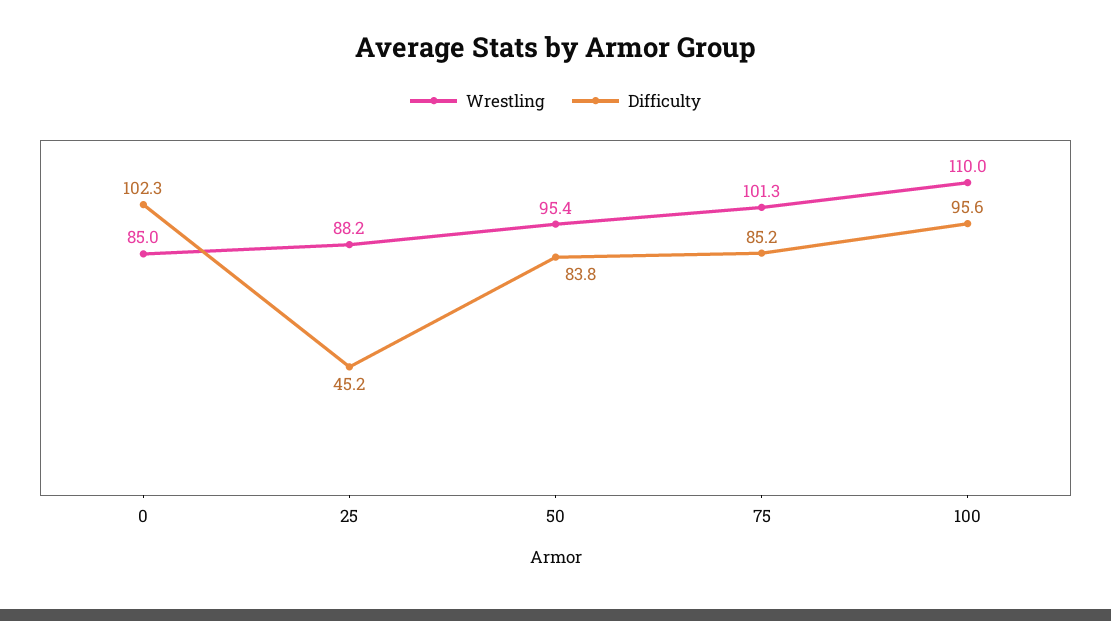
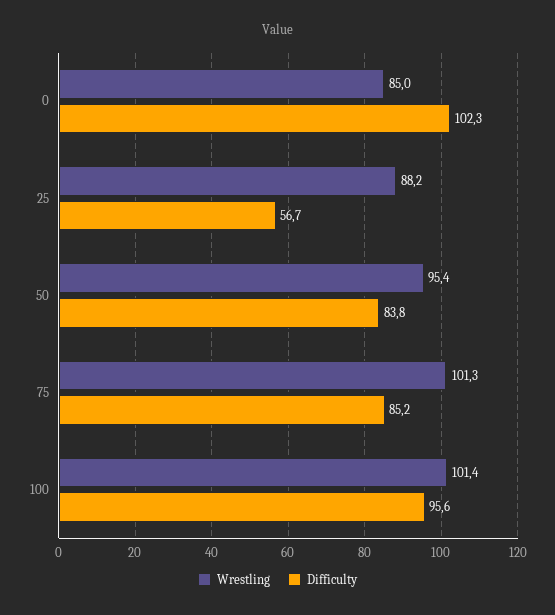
  {
    "Wrestling": {
      "0": 85,
      "25": 88.2,
      "50": 95.4,
      "75": 101.3,
-     "100": 110
+     "100": 101.4
    },
    "Difficulty": {
      "0": 102.3,
-     "25": 45.2,
+     "25": 56.7,
      "50": 83.8,
      "75": 85.2,
      "100": 95.6
    }
  }

